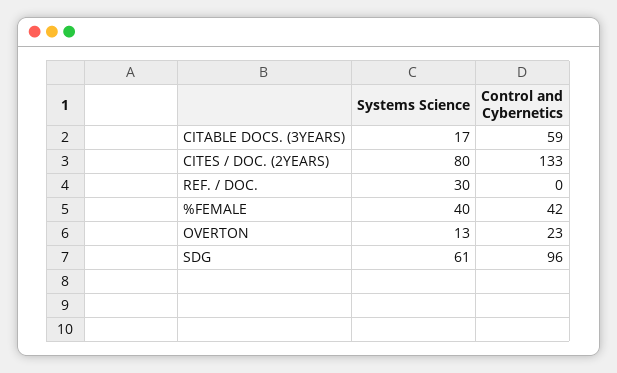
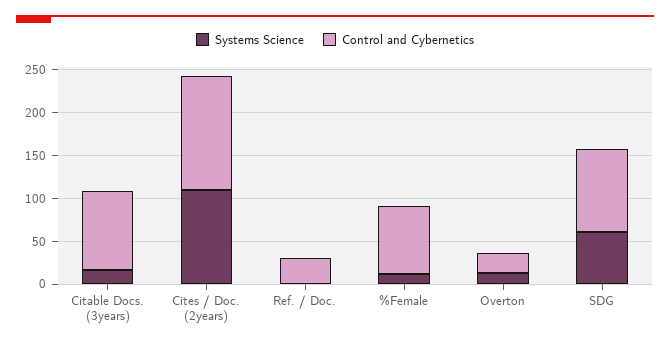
  {
    "Systems Science": {
      "CITABLE DOCS. (3YEARS)": 17,
-     "CITES / DOC. (2YEARS)": 80,
+     "CITES / DOC. (2YEARS)": 110,
-     "REF. / DOC.": 30,
+     "REF. / DOC.": 0,
-     "%FEMALE": 40,
+     "%FEMALE": 10,
      "OVERTON": 13,
      "SDG": 61
    },
    "Control and Cybernetics": {
-     "CITABLE DOCS. (3YEARS)": 59,
+     "CITABLE DOCS. (3YEARS)": 90,
      "CITES / DOC. (2YEARS)": 133,
-     "REF. / DOC.": 0,
+     "REF. / DOC.": 30,
-     "%FEMALE": 42,
+     "%FEMALE": 80,
      "OVERTON": 23,
      "SDG": 96
    }
  }

